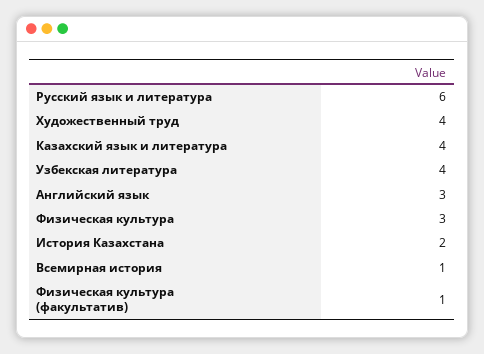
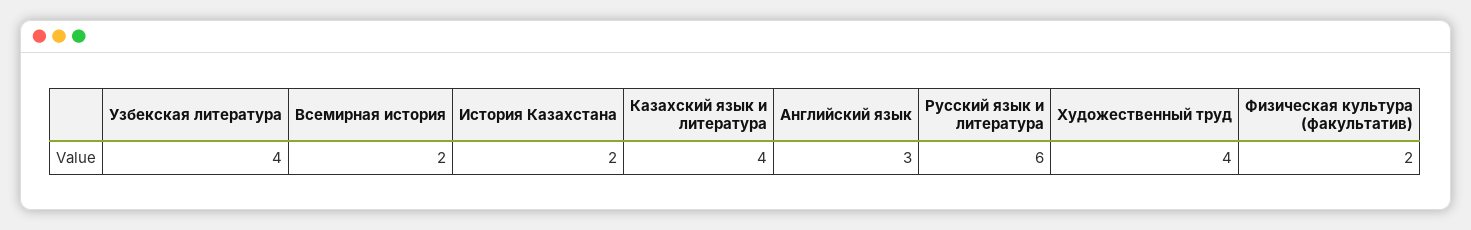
  {
    "Русский язык и литература": 6,
    "Художественный труд": 4,
    "Казахский язык и литература": 4,
    "Узбекская литература": 4,
    "Английский язык": 3,
-   "Физическая культура": 3,
    "История Казахстана": 2,
-   "Всемирная история": 1,
+   "Всемирная история": 2,
-   "Физическая культура (факультатив)": 1
+   "Физическая культура (факультатив)": 2
  }

